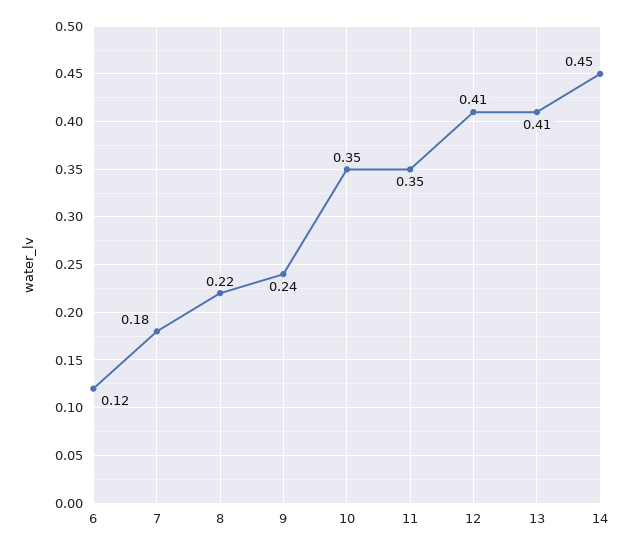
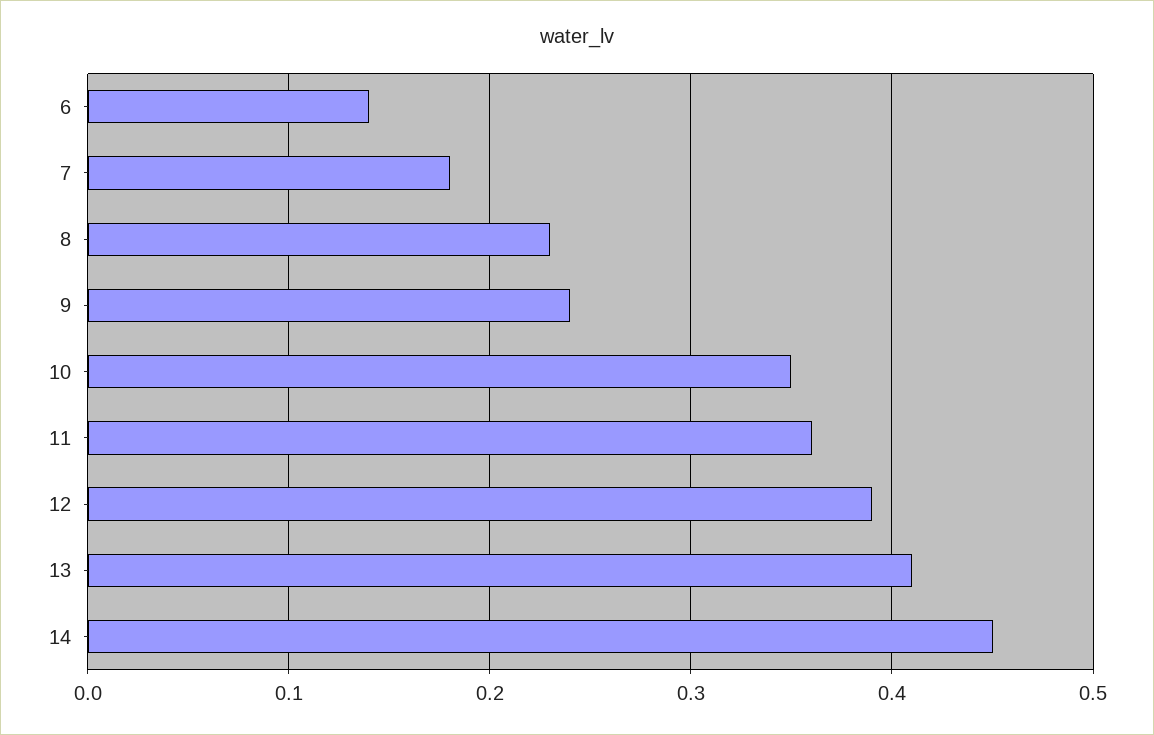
  {
-   "6": 0.12,
+   "6": 0.14,
    "7": 0.18,
-   "8": 0.22,
+   "8": 0.23,
    "9": 0.24,
    "10": 0.35,
-   "11": 0.35,
+   "11": 0.36,
-   "12": 0.41,
+   "12": 0.39,
    "13": 0.41,
    "14": 0.45
  }

